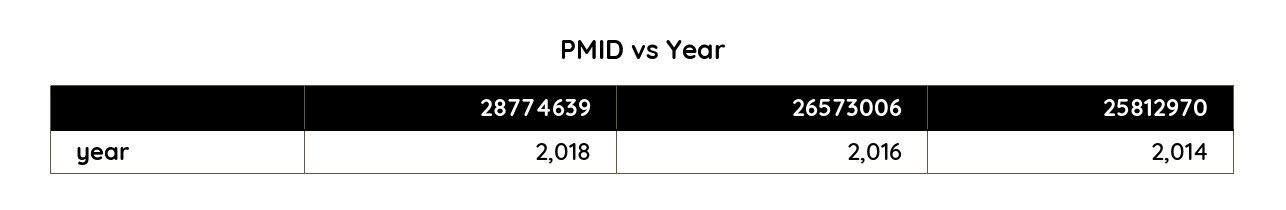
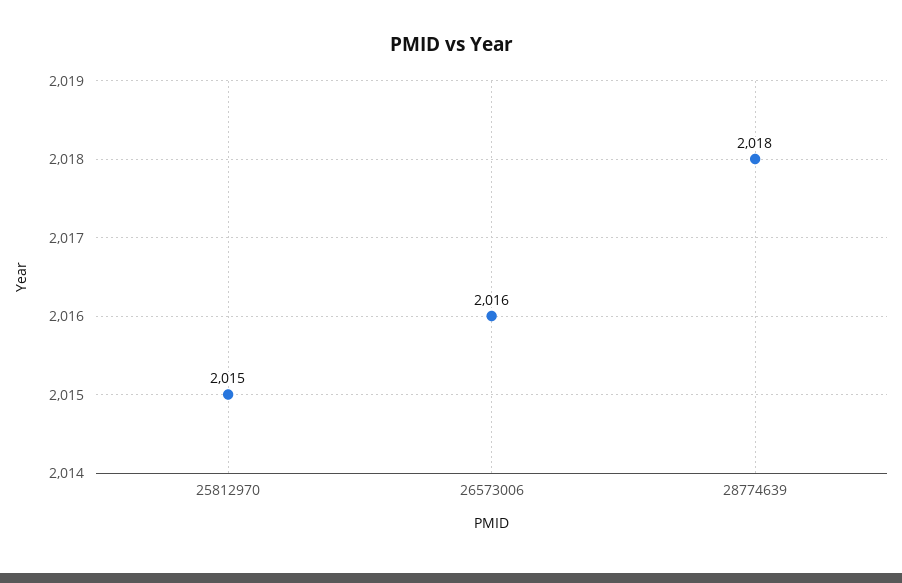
  {
    "28774639": 2018,
    "26573006": 2016,
-   "25812970": 2014
+   "25812970": 2015
  }

